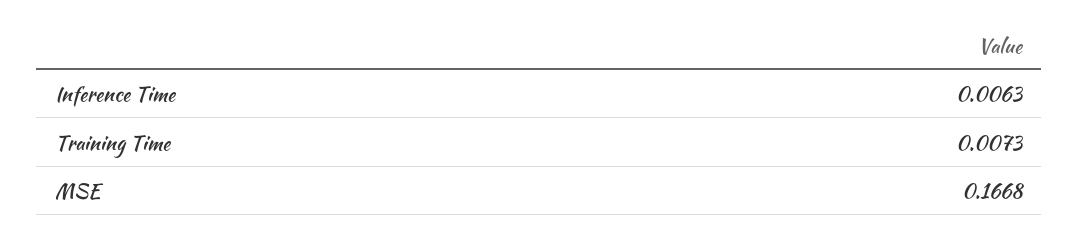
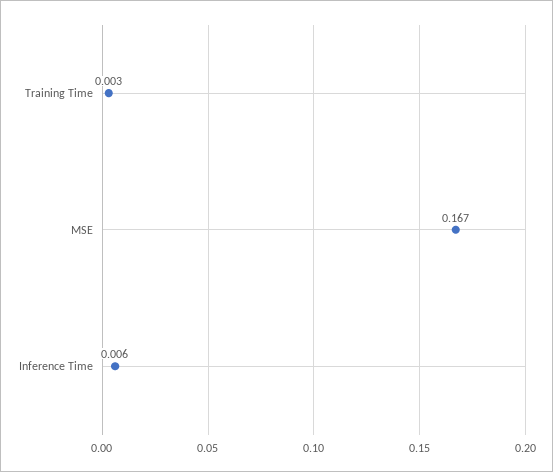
  {
    "Inference Time": 0.0063,
-   "Training Time": 0.0073,
+   "Training Time": 0.003,
    "MSE": 0.1668
  }

